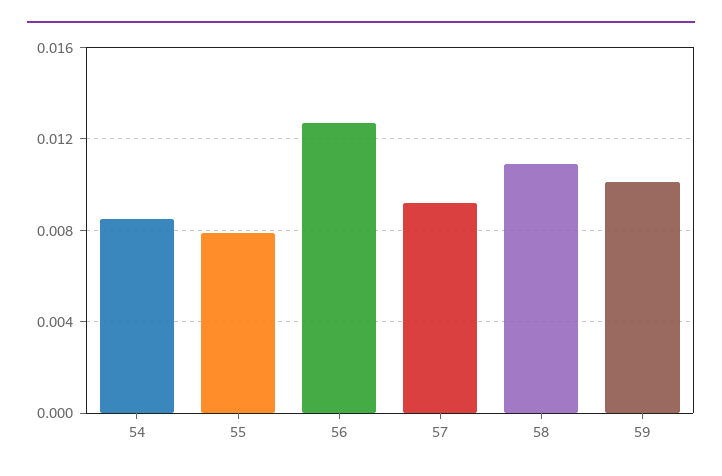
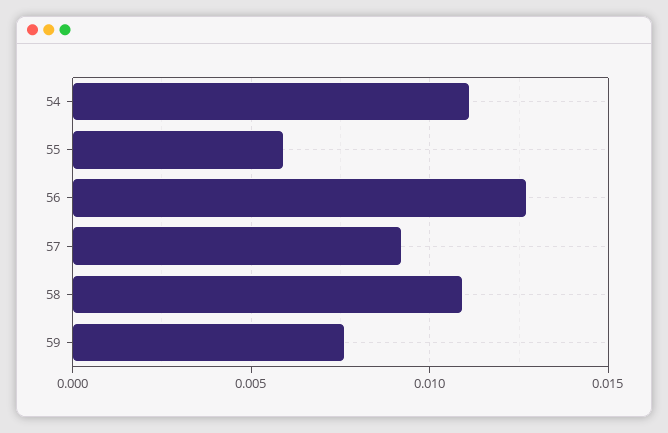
  {
-   "54": 0.0085,
+   "54": 0.011,
-   "55": 0.008,
+   "55": 0.006,
    "56": 0.0125,
    "57": 0.009,
    "58": 0.011,
-   "59": 0.01
+   "59": 0.0075
  }

